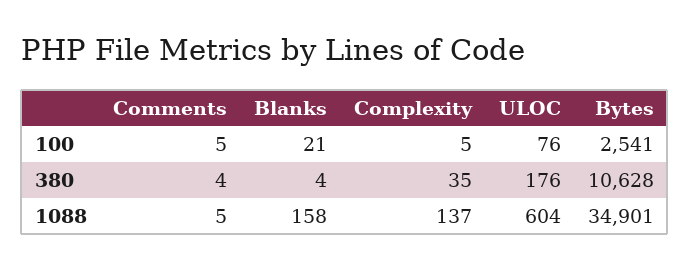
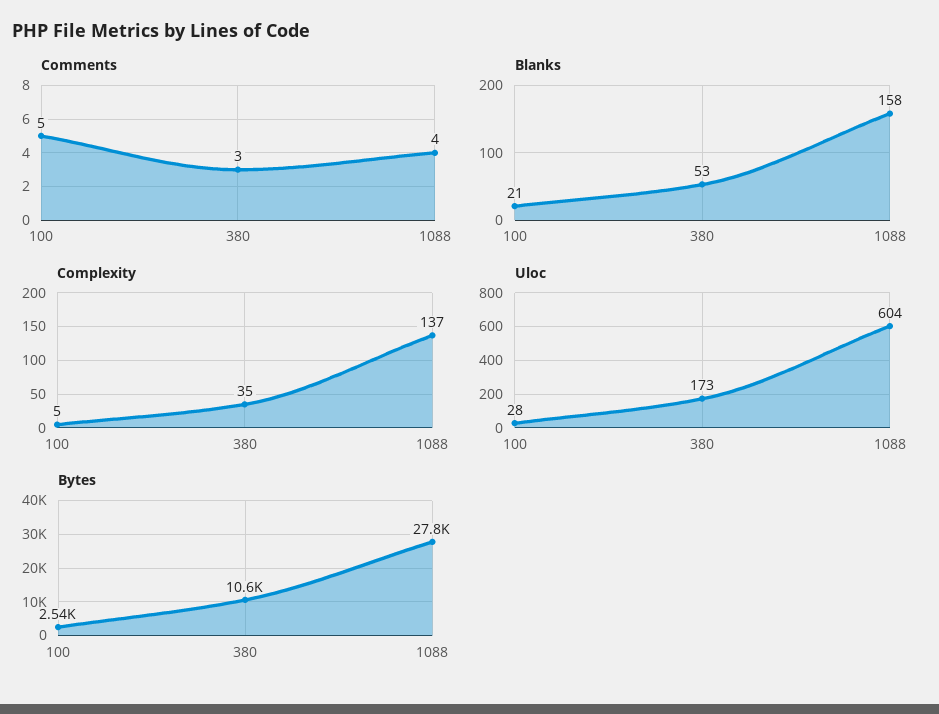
  {
    "Comments": {
      "100": 5,
-     "380": 4,
+     "380": 3,
-     "1088": 5
+     "1088": 4
    },
    "Blanks": {
      "100": 21,
-     "380": 4,
+     "380": 53,
      "1088": 158
    },
    "Complexity": {
      "100": 5,
      "380": 35,
      "1088": 137
    },
    "ULOC": {
-     "100": 76,
+     "100": 28,
-     "380": 176,
+     "380": 173,
      "1088": 604
    },
    "Bytes": {
      "100": 2541,
      "380": 10628,
-     "1088": 34901
+     "1088": 27800
    }
  }

